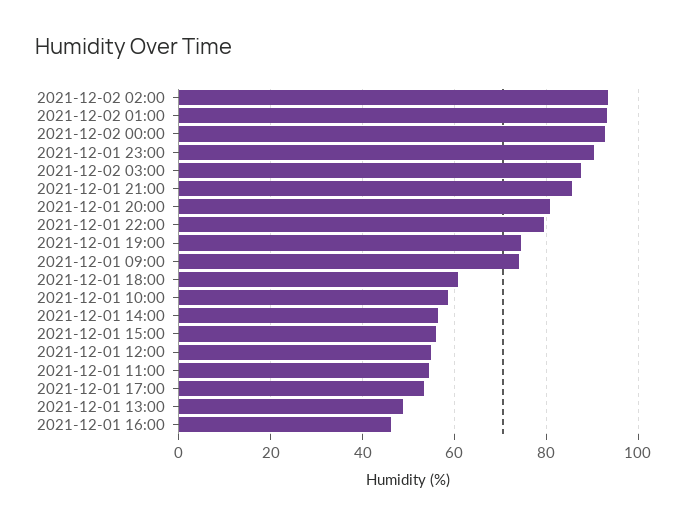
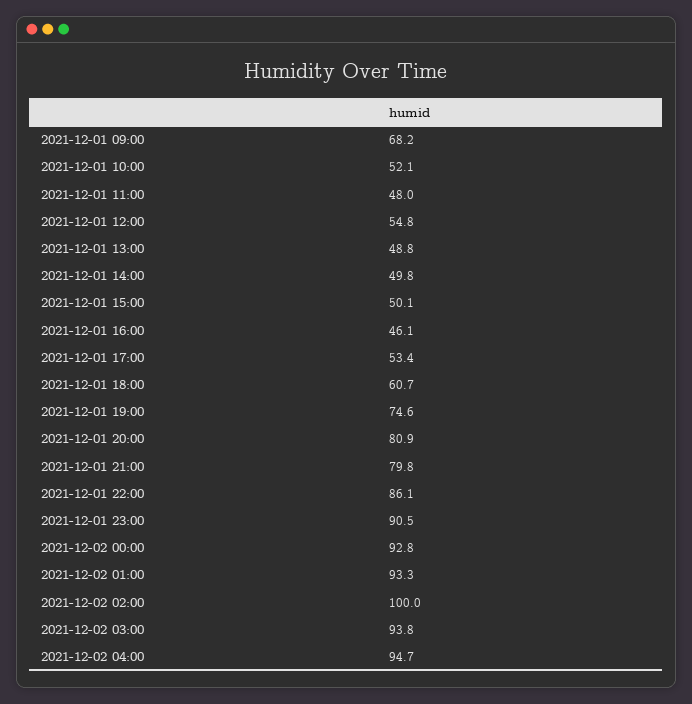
  {
-   "2021-12-02 02:00": 94,
+   "2021-12-02 02:00": 100,
    "2021-12-02 01:00": 93.3,
    "2021-12-02 00:00": 92.8,
    "2021-12-01 23:00": 90.5,
-   "2021-12-02 03:00": 88,
+   "2021-12-02 03:00": 93.8,
-   "2021-12-01 21:00": 86,
+   "2021-12-01 21:00": 79.8,
    "2021-12-01 20:00": 80.9,
-   "2021-12-01 22:00": 80,
+   "2021-12-01 22:00": 86.1,
    "2021-12-01 19:00": 74.6,
-   "2021-12-01 09:00": 74,
+   "2021-12-01 09:00": 68.2,
    "2021-12-01 18:00": 60.7,
-   "2021-12-01 10:00": 58,
+   "2021-12-01 10:00": 52.1,
-   "2021-12-01 14:00": 56,
+   "2021-12-01 14:00": 49.8,
-   "2021-12-01 15:00": 56,
+   "2021-12-01 15:00": 50.1,
    "2021-12-01 12:00": 54.8,
-   "2021-12-01 11:00": 54,
+   "2021-12-01 11:00": 48,
    "2021-12-01 17:00": 53.4,
    "2021-12-01 13:00": 48.8,
-   "2021-12-01 16:00": 46.1
+   "2021-12-01 16:00": 46.1,
+   "2021-12-02 04:00": 94.7
  }

